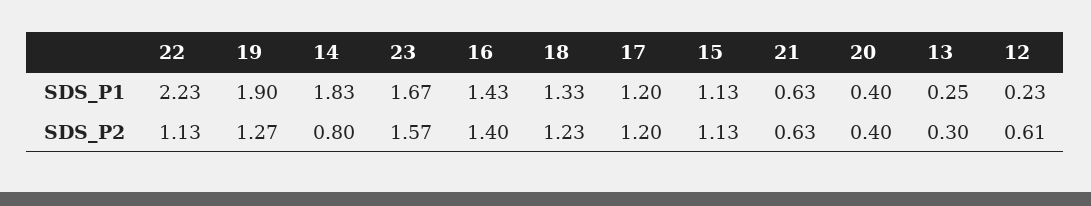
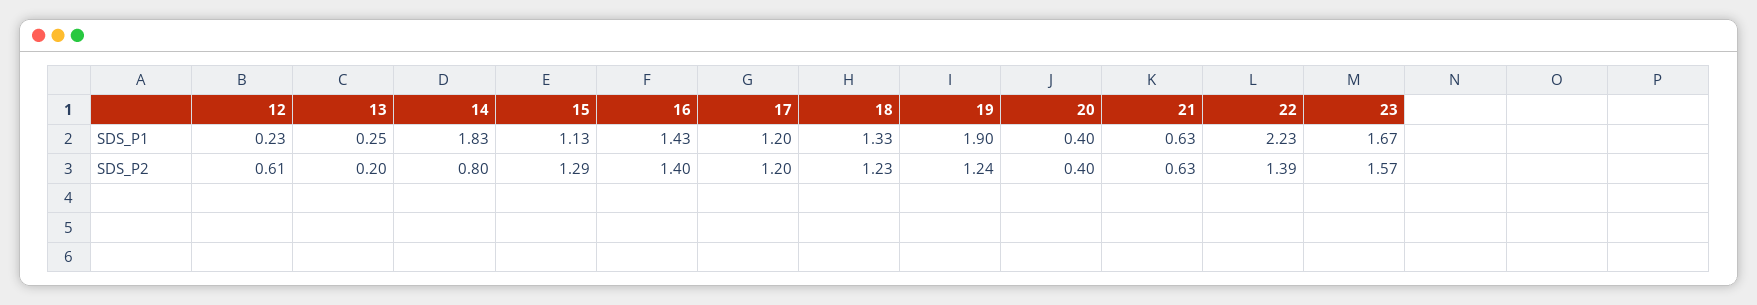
  {
    "22": {
      "SDS_P1": 2.23,
-     "SDS_P2": 1.13
+     "SDS_P2": 1.39
    },
    "19": {
      "SDS_P1": 1.9,
-     "SDS_P2": 1.27
+     "SDS_P2": 1.24
    },
    "14": {
      "SDS_P1": 1.83,
      "SDS_P2": 0.8
    },
    "23": {
      "SDS_P1": 1.67,
      "SDS_P2": 1.57
    },
    "16": {
      "SDS_P1": 1.43,
      "SDS_P2": 1.4
    },
    "18": {
      "SDS_P1": 1.33,
      "SDS_P2": 1.23
    },
    "17": {
      "SDS_P1": 1.2,
      "SDS_P2": 1.2
    },
    "15": {
      "SDS_P1": 1.13,
-     "SDS_P2": 1.13
+     "SDS_P2": 1.29
    },
    "21": {
      "SDS_P1": 0.63,
      "SDS_P2": 0.63
    },
    "20": {
      "SDS_P1": 0.4,
      "SDS_P2": 0.4
    },
    "13": {
      "SDS_P1": 0.25,
-     "SDS_P2": 0.3
+     "SDS_P2": 0.2
    },
    "12": {
      "SDS_P1": 0.23,
      "SDS_P2": 0.61
    }
  }

